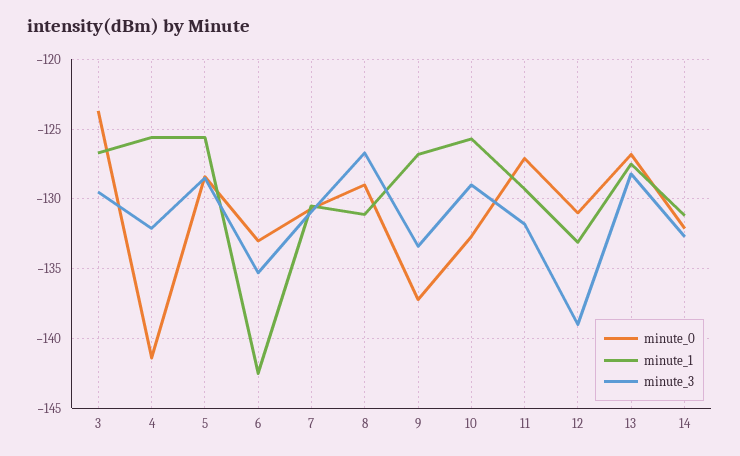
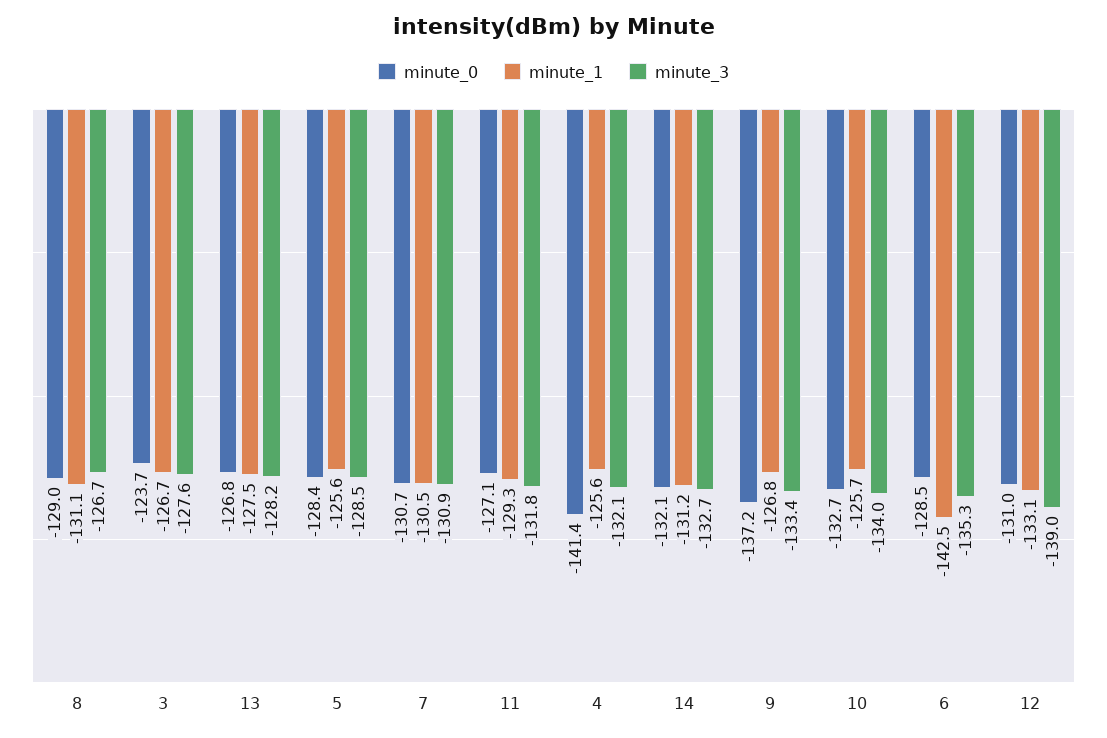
  {
    "minute_0": {
      "3": -123.7,
      "4": -141.4,
      "5": -128.4,
-     "6": -133,
+     "6": -128.5,
      "7": -130.7,
      "8": -129,
      "9": -137.2,
      "10": -132.7,
      "11": -127.1,
      "12": -131,
      "13": -126.8,
      "14": -132.1
    },
    "minute_1": {
      "3": -126.7,
      "4": -125.6,
      "5": -125.6,
      "6": -142.5,
      "7": -130.5,
      "8": -131.1,
      "9": -126.8,
      "10": -125.7,
      "11": -129.3,
      "12": -133.1,
      "13": -127.5,
      "14": -131.2
    },
    "minute_3": {
-     "3": -129.5,
+     "3": -127.6,
      "4": -132.1,
      "5": -128.5,
      "6": -135.3,
      "7": -130.9,
      "8": -126.7,
      "9": -133.4,
-     "10": -129,
+     "10": -134,
      "11": -131.8,
      "12": -139,
      "13": -128.2,
      "14": -132.7
    }
  }

